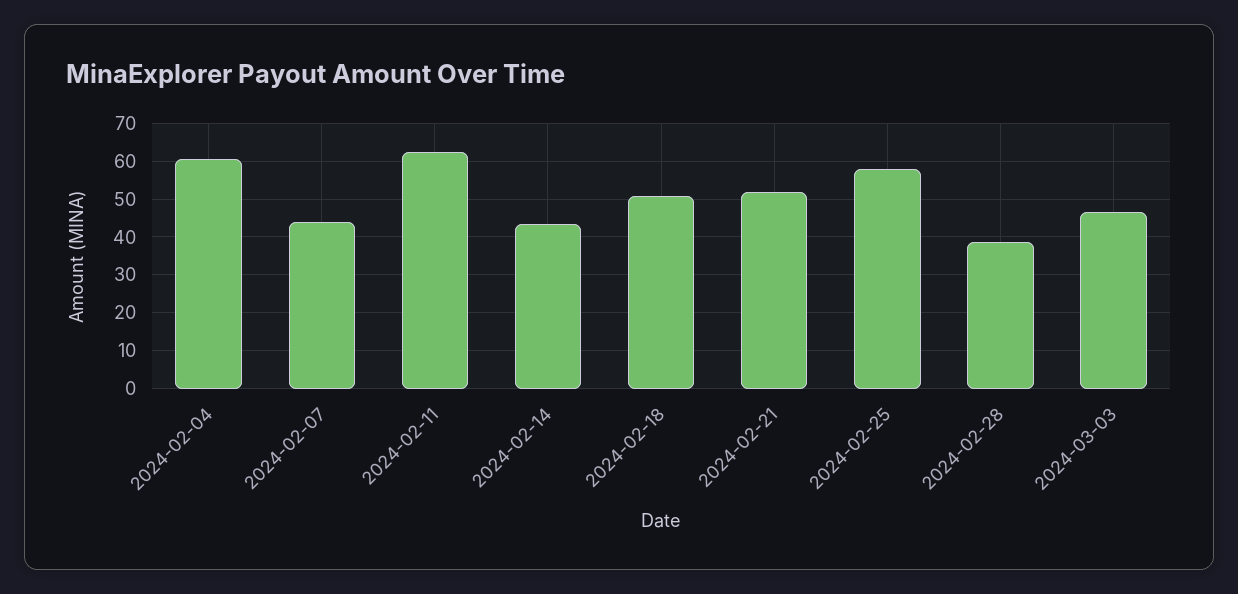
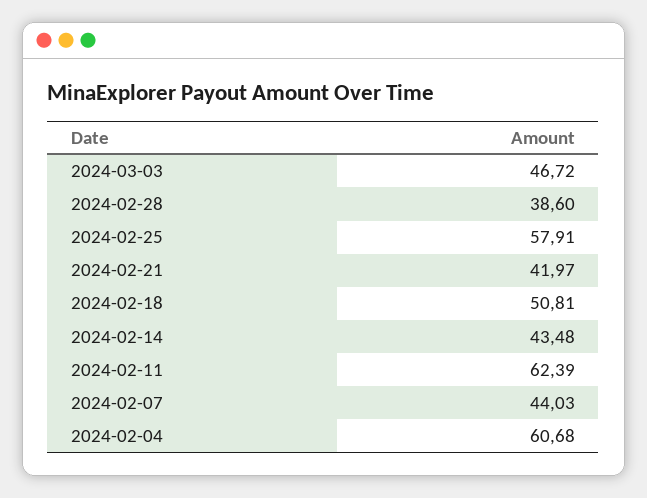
  {
    "2024-02-04": 60.68,
    "2024-02-07": 44.03,
    "2024-02-11": 62.39,
    "2024-02-14": 43.48,
    "2024-02-18": 50.81,
-   "2024-02-21": 52,
+   "2024-02-21": 41.97,
    "2024-02-25": 57.91,
    "2024-02-28": 38.6,
    "2024-03-03": 46.72
  }

